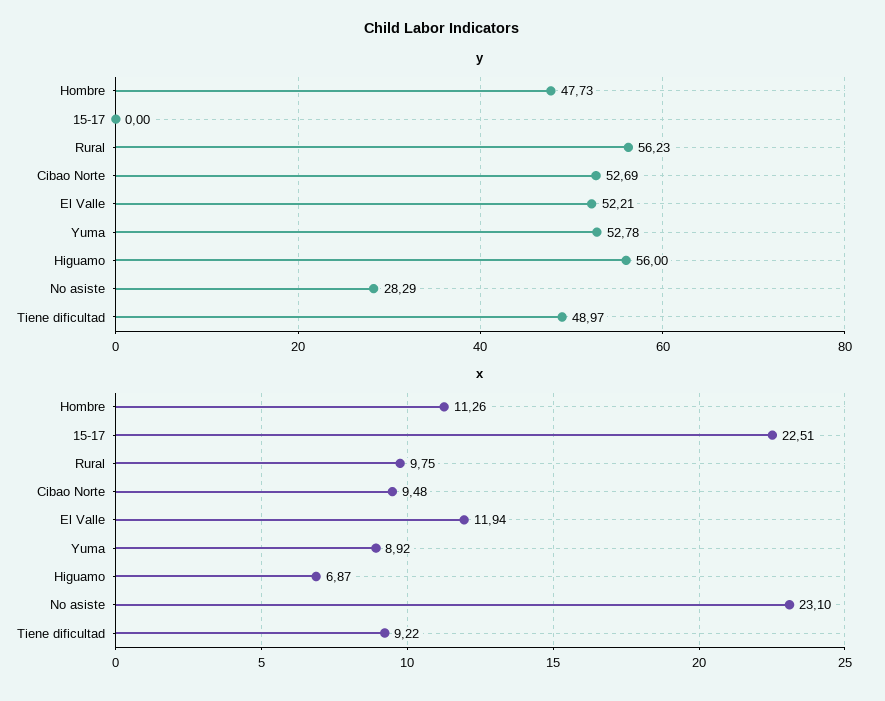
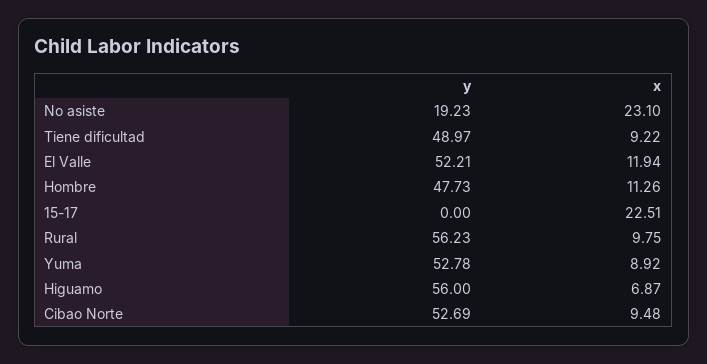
  {
    "y": {
      "Hombre": 47.73,
      "15-17": 0,
      "Rural": 56.23,
      "Cibao Norte": 52.69,
      "El Valle": 52.21,
      "Yuma": 52.78,
      "Higuamo": 56,
-     "No asiste": 28.29,
+     "No asiste": 19.23,
      "Tiene dificultad": 48.97
    },
    "x": {
      "Hombre": 11.26,
      "15-17": 22.51,
      "Rural": 9.75,
      "Cibao Norte": 9.48,
      "El Valle": 11.94,
      "Yuma": 8.92,
      "Higuamo": 6.87,
      "No asiste": 23.1,
      "Tiene dificultad": 9.22
    }
  }

